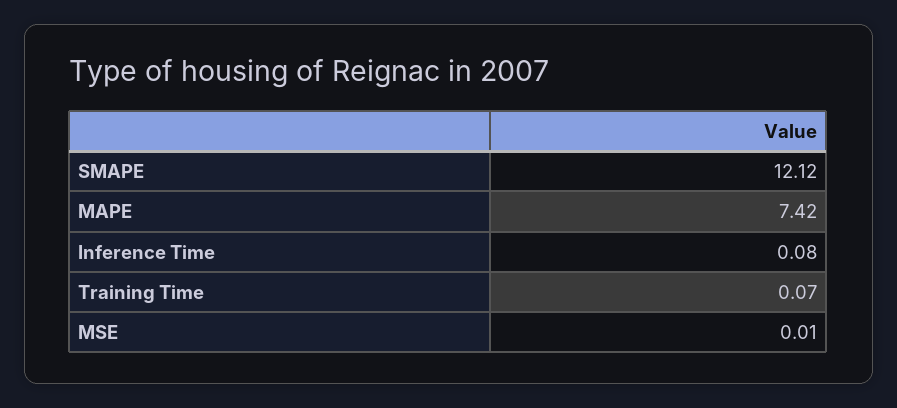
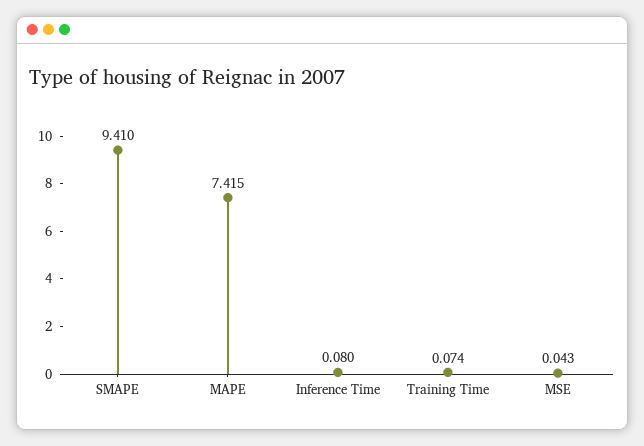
  {
-   "SMAPE": 12.12,
+   "SMAPE": 9.41,
    "MAPE": 7.415,
    "Inference Time": 0.08,
    "Training Time": 0.074,
-   "MSE": 0.01
+   "MSE": 0.043
  }

